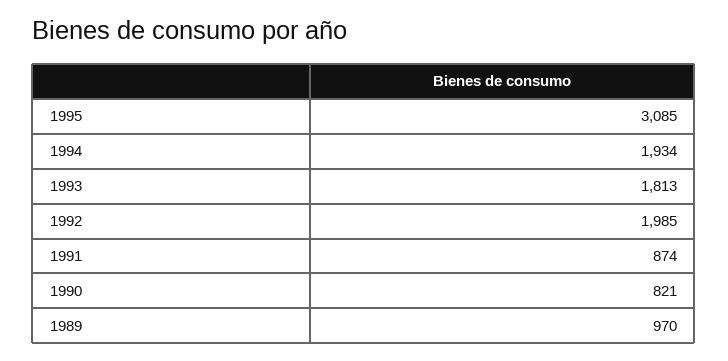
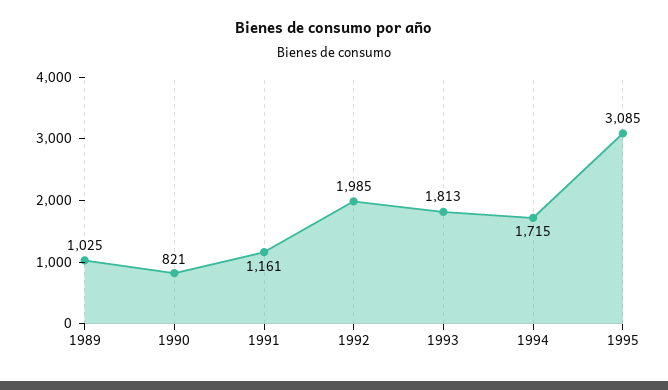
  {
    "1995": 3085,
-   "1994": 1934,
+   "1994": 1715,
    "1993": 1813,
    "1992": 1985,
-   "1991": 874,
+   "1991": 1161,
    "1990": 821,
-   "1989": 970
+   "1989": 1025
  }

